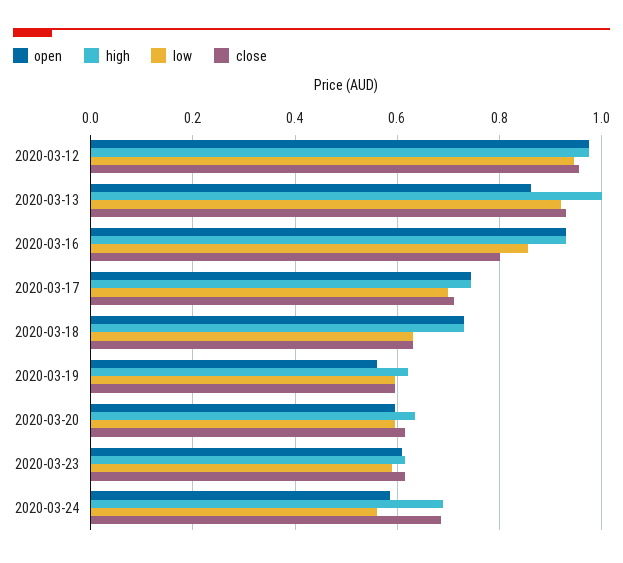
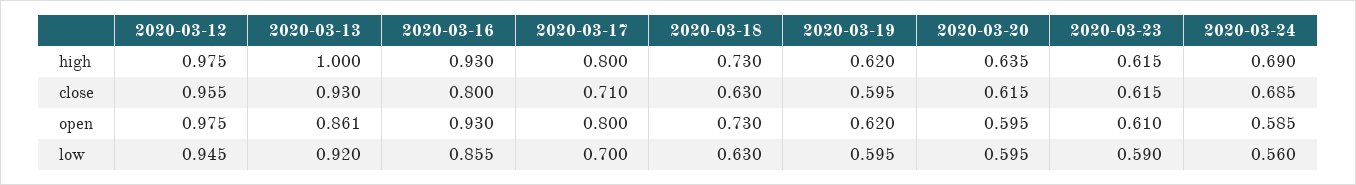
  {
    "open": {
      "2020-03-12": 0.975,
      "2020-03-13": 0.861,
      "2020-03-16": 0.93,
-     "2020-03-17": 0.74,
+     "2020-03-17": 0.8,
      "2020-03-18": 0.73,
-     "2020-03-19": 0.56,
+     "2020-03-19": 0.62,
      "2020-03-20": 0.595,
      "2020-03-23": 0.61,
      "2020-03-24": 0.585
    },
    "high": {
      "2020-03-12": 0.975,
      "2020-03-13": 1,
      "2020-03-16": 0.93,
-     "2020-03-17": 0.74,
+     "2020-03-17": 0.8,
      "2020-03-18": 0.73,
      "2020-03-19": 0.62,
      "2020-03-20": 0.635,
      "2020-03-23": 0.615,
      "2020-03-24": 0.69
    },
    "low": {
      "2020-03-12": 0.945,
      "2020-03-13": 0.92,
      "2020-03-16": 0.855,
      "2020-03-17": 0.7,
      "2020-03-18": 0.63,
      "2020-03-19": 0.595,
      "2020-03-20": 0.595,
      "2020-03-23": 0.59,
      "2020-03-24": 0.56
    },
    "close": {
      "2020-03-12": 0.955,
      "2020-03-13": 0.93,
      "2020-03-16": 0.8,
      "2020-03-17": 0.71,
      "2020-03-18": 0.63,
      "2020-03-19": 0.595,
      "2020-03-20": 0.615,
      "2020-03-23": 0.615,
      "2020-03-24": 0.685
    }
  }

